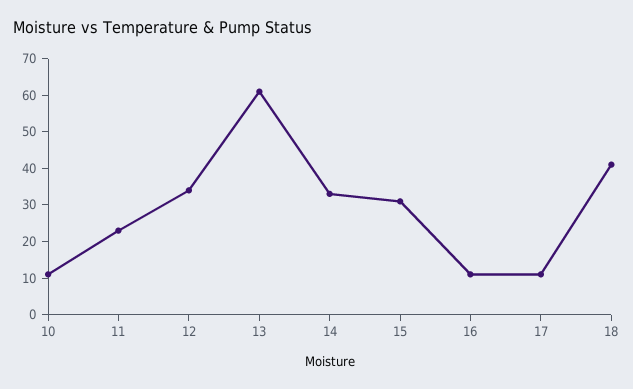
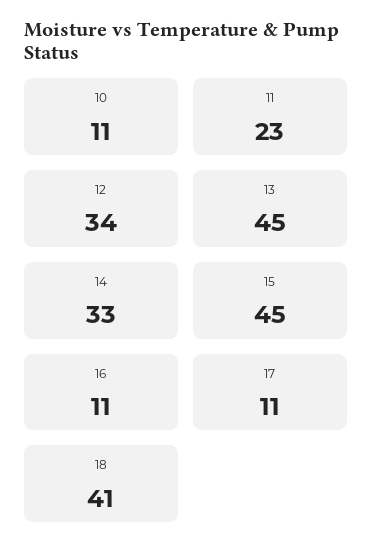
  {
    "10": 11,
    "11": 23,
    "12": 34,
-   "13": 60,
+   "13": 45,
    "14": 33,
-   "15": 30,
+   "15": 45,
    "16": 11,
    "17": 11,
    "18": 41
  }

